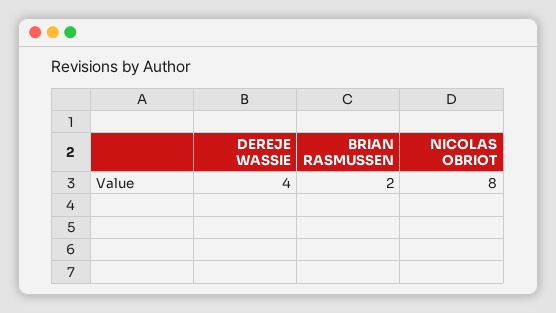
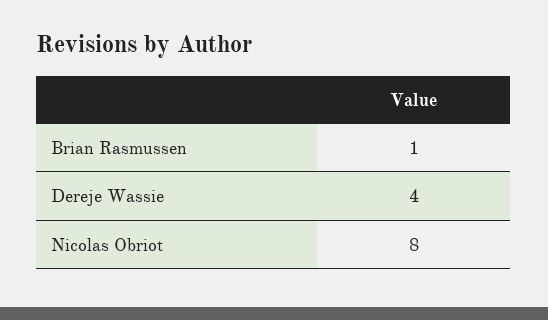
  {
    "DEREJE WASSIE": 4,
-   "BRIAN RASMUSSEN": 2,
+   "BRIAN RASMUSSEN": 1,
    "NICOLAS OBRIOT": 8
  }

